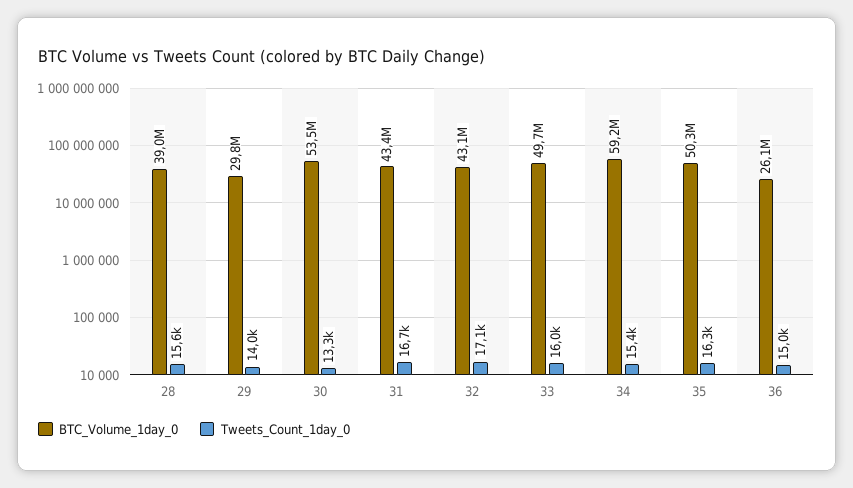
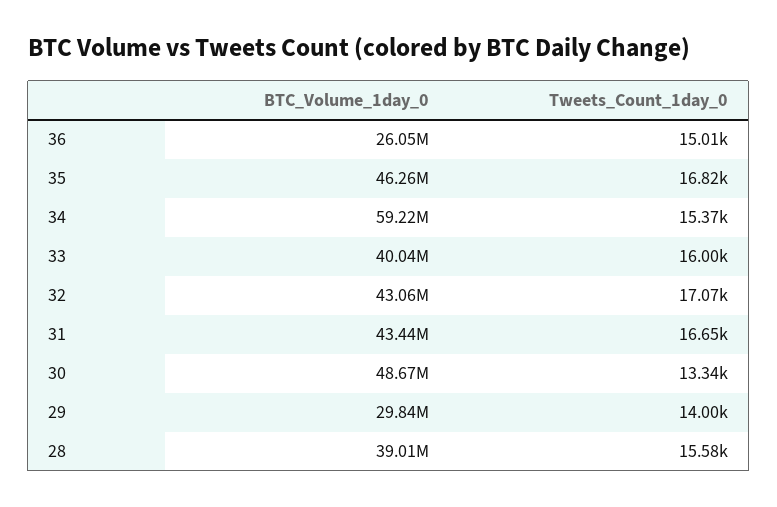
  {
    "BTC_Volume_1day_0": {
      "28": 39010000,
      "29": 29840000,
-     "30": 53500000,
+     "30": 48670000,
      "31": 43440000,
      "32": 43060000,
-     "33": 49700000,
+     "33": 40040000,
      "34": 59220000,
-     "35": 50300000,
+     "35": 46260000,
      "36": 26050000
    },
    "Tweets_Count_1day_0": {
      "28": 15580,
      "29": 14000,
      "30": 13340,
      "31": 16650,
      "32": 17070,
      "33": 16000,
      "34": 15370,
-     "35": 16300,
+     "35": 16820,
      "36": 15010
    }
  }

